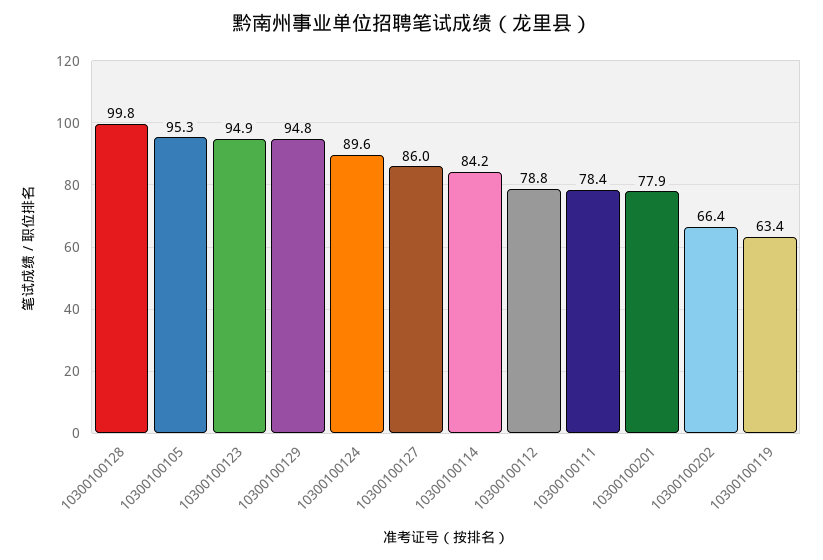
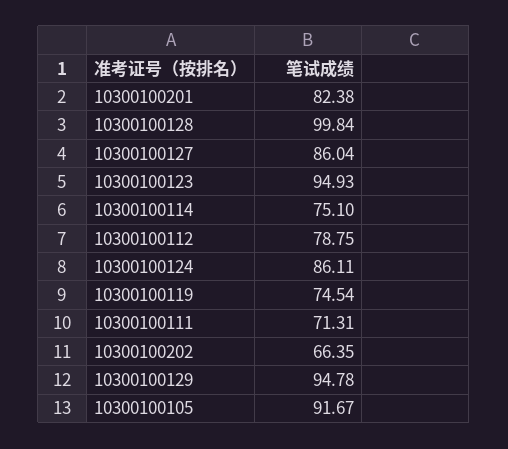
  {
    "10300100128": 99.84,
-   "10300100105": 95.3,
+   "10300100105": 91.67,
    "10300100123": 94.93,
    "10300100129": 94.78,
-   "10300100124": 89.6,
+   "10300100124": 86.11,
    "10300100127": 86.04,
-   "10300100114": 84.2,
+   "10300100114": 75.1,
    "10300100112": 78.75,
-   "10300100111": 78.4,
+   "10300100111": 71.31,
-   "10300100201": 77.9,
+   "10300100201": 82.38,
    "10300100202": 66.35,
-   "10300100119": 63.4
+   "10300100119": 74.54
  }

